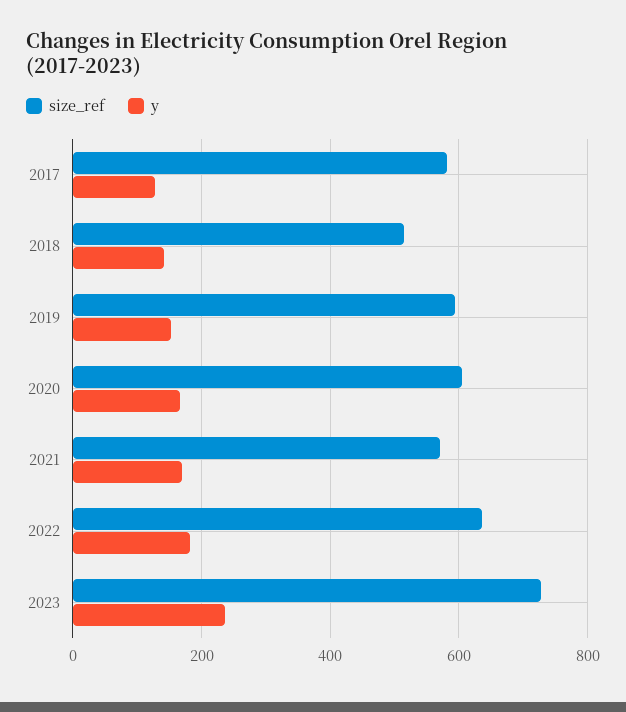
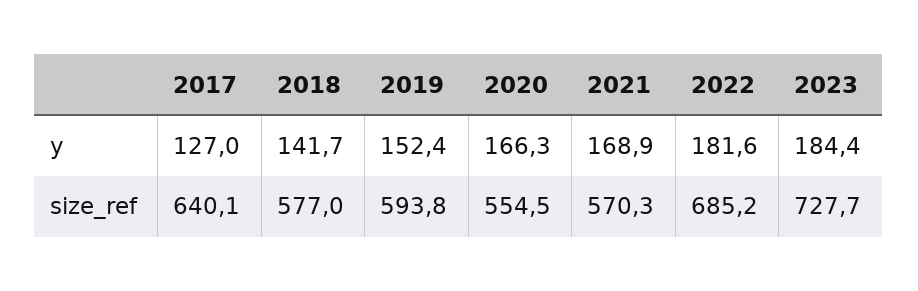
  {
    "size_ref": {
-     "2017": 580,
+     "2017": 640.1,
-     "2018": 520,
+     "2018": 577,
      "2019": 593.8,
-     "2020": 600,
+     "2020": 554.5,
      "2021": 570.3,
-     "2022": 640,
+     "2022": 685.2,
      "2023": 727.7
    },
    "y": {
      "2017": 127,
      "2018": 141.7,
      "2019": 152.4,
      "2020": 166.3,
      "2021": 168.9,
      "2022": 181.6,
-     "2023": 240
+     "2023": 184.4
    }
  }

